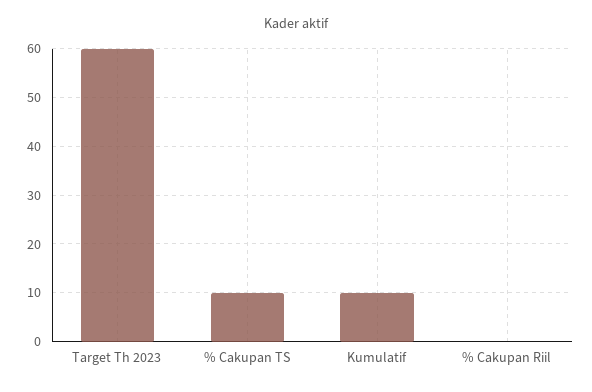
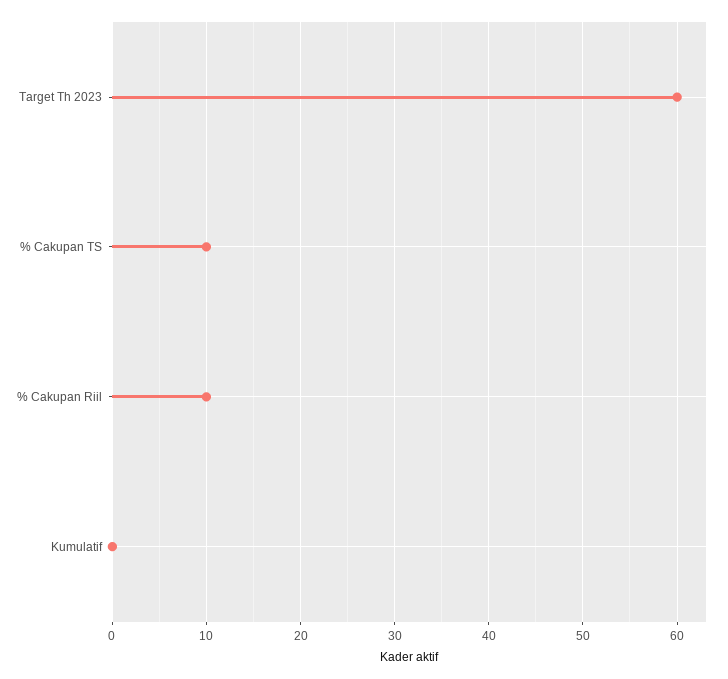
  {
    "Target Th 2023": 60,
    "% Cakupan TS": 10,
-   "Kumulatif": 10,
+   "Kumulatif": 0,
-   "% Cakupan Riil": 0
+   "% Cakupan Riil": 10
  }

